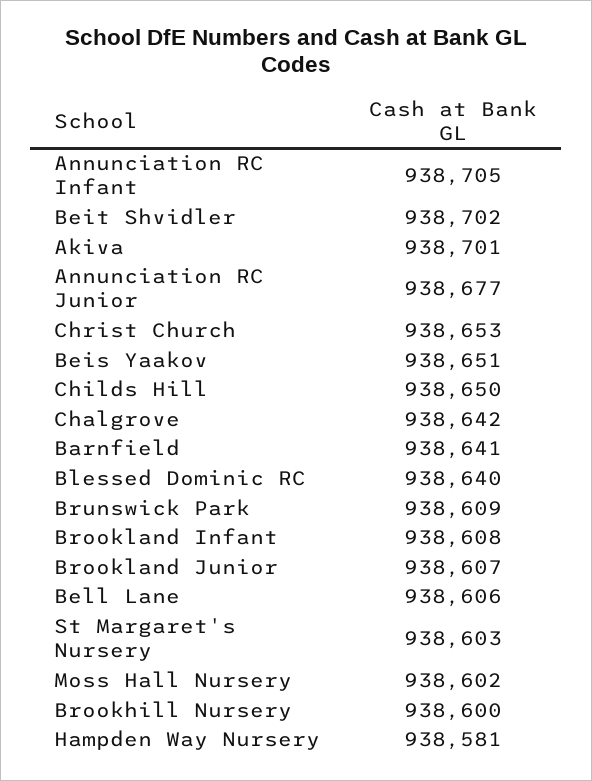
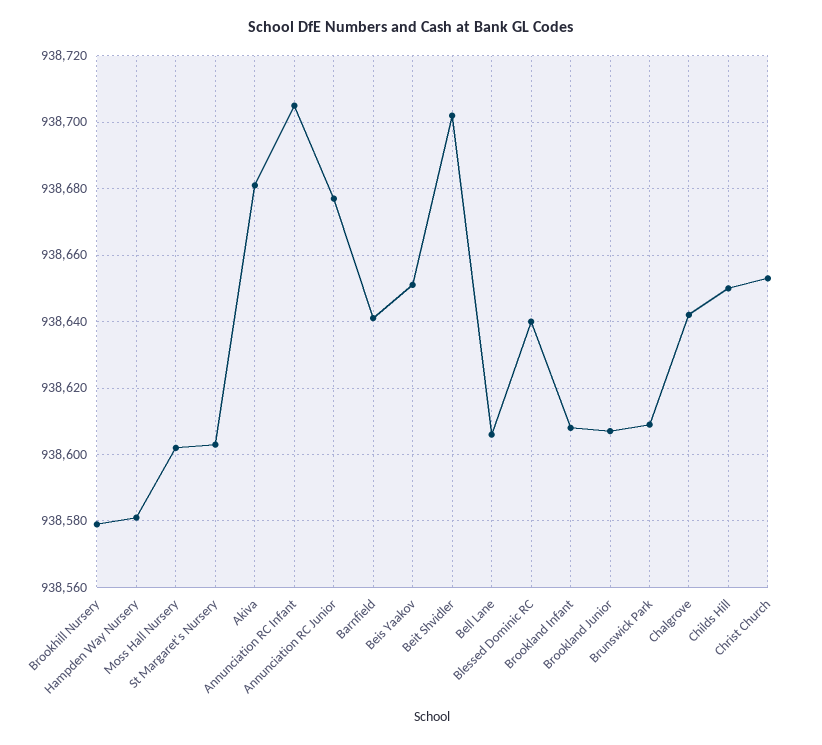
  {
    "Annunciation RC Infant": 938705,
    "Beit Shvidler": 938702,
-   "Akiva": 938701,
+   "Akiva": 938680,
    "Annunciation RC Junior": 938677,
    "Christ Church": 938653,
    "Beis Yaakov": 938651,
    "Childs Hill": 938650,
    "Chalgrove": 938642,
    "Barnfield": 938641,
    "Blessed Dominic RC": 938640,
    "Brunswick Park": 938609,
    "Brookland Infant": 938608,
    "Brookland Junior": 938607,
    "Bell Lane": 938606,
    "St Margaret's Nursery": 938603,
    "Moss Hall Nursery": 938602,
-   "Brookhill Nursery": 938600,
+   "Brookhill Nursery": 938580,
    "Hampden Way Nursery": 938581
  }

